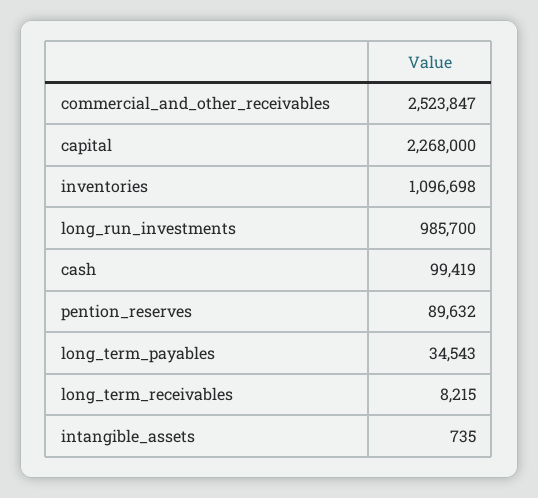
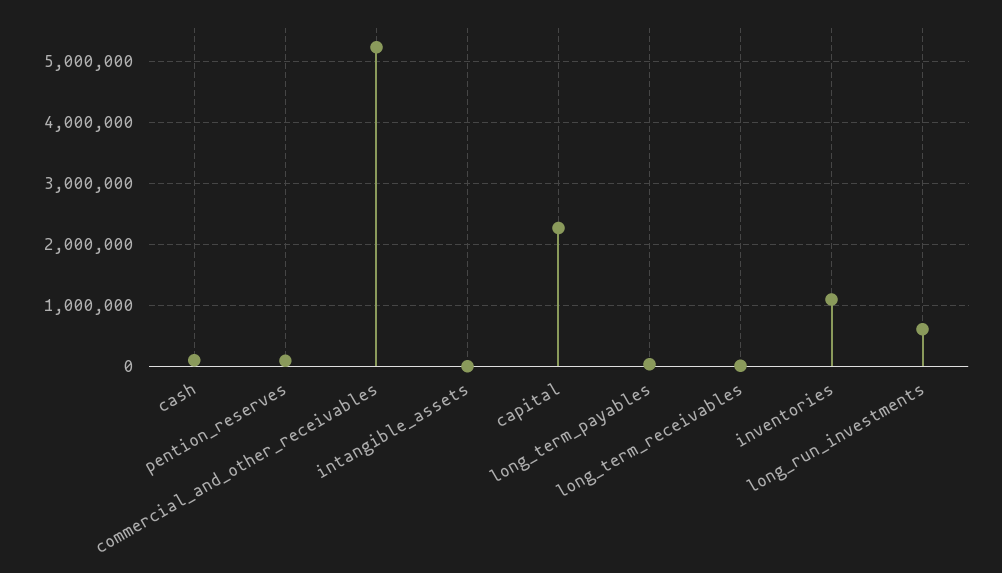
  {
-   "commercial_and_other_receivables": 2523847,
+   "commercial_and_other_receivables": 5200000,
    "capital": 2268000,
    "inventories": 1096698,
-   "long_run_investments": 985700,
+   "long_run_investments": 600000,
    "cash": 99419,
    "pention_reserves": 89632,
    "long_term_payables": 34543,
    "long_term_receivables": 8215,
    "intangible_assets": 735
  }

